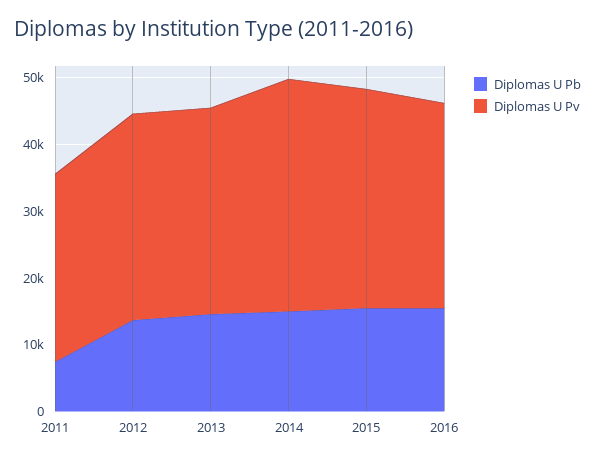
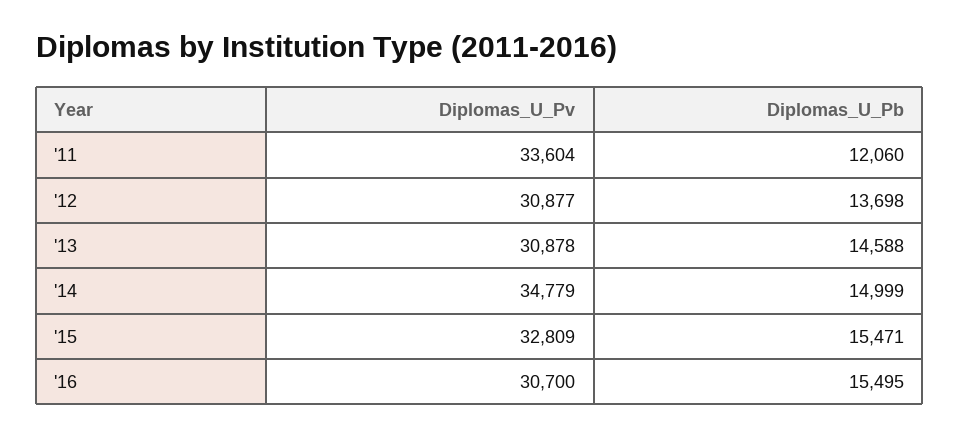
  {
    "Diplomas U Pb": {
-     "2011": 8000,
+     "2011": 12060,
      "2012": 13698,
      "2013": 14588,
      "2014": 14999,
      "2015": 15471,
      "2016": 15495
    },
    "Diplomas U Pv": {
-     "2011": 28000,
+     "2011": 33604,
      "2012": 30877,
      "2013": 30878,
      "2014": 34779,
      "2015": 32809,
      "2016": 30700
    }
  }

